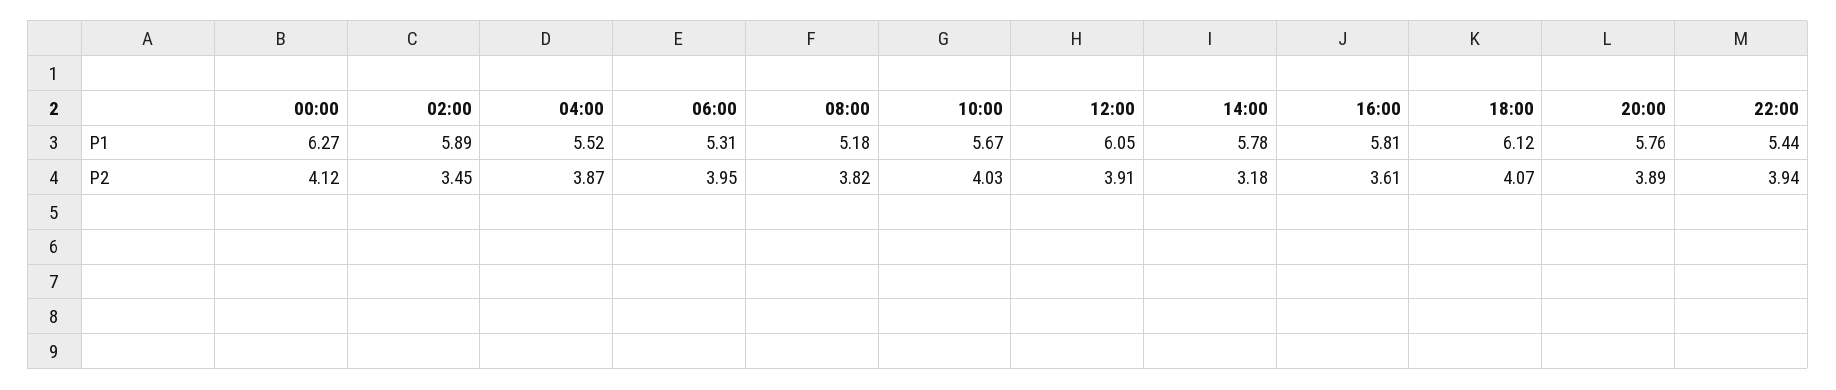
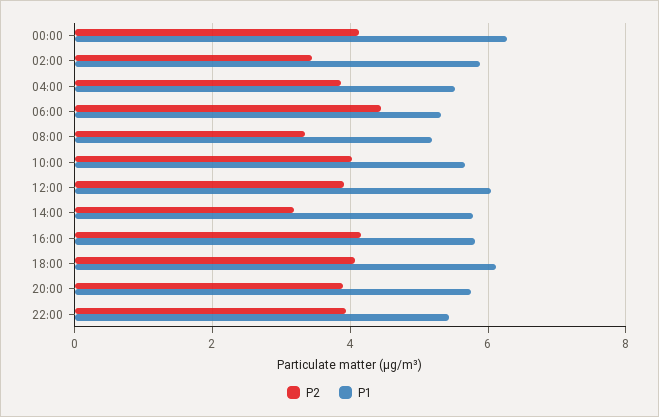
  {
    "P1": {
      "00:00": 6.27,
      "02:00": 5.89,
      "04:00": 5.52,
      "06:00": 5.31,
      "08:00": 5.18,
      "10:00": 5.67,
      "12:00": 6.05,
      "14:00": 5.78,
      "16:00": 5.81,
      "18:00": 6.12,
      "20:00": 5.76,
      "22:00": 5.44
    },
    "P2": {
      "00:00": 4.12,
      "02:00": 3.45,
      "04:00": 3.87,
-     "06:00": 3.95,
+     "06:00": 4.4,
-     "08:00": 3.82,
+     "08:00": 3.4,
      "10:00": 4.03,
      "12:00": 3.91,
      "14:00": 3.18,
-     "16:00": 3.61,
+     "16:00": 4.2,
      "18:00": 4.07,
      "20:00": 3.89,
      "22:00": 3.94
    }
  }

